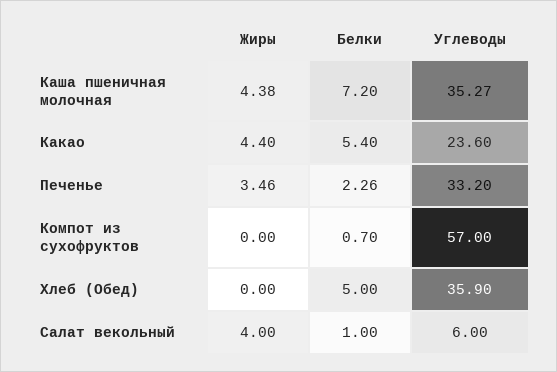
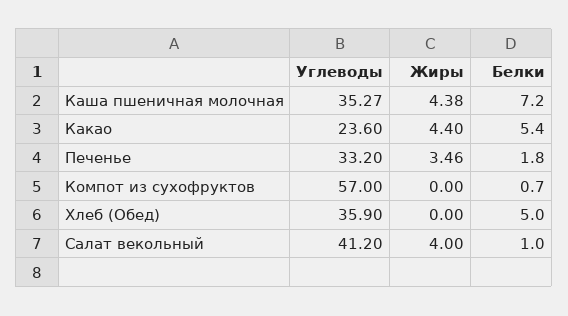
  {
    "Жиры": {
      "Каша пшеничная молочная": 4.38,
      "Какао": 4.4,
      "Печенье": 3.46,
      "Компот из сухофруктов": 0,
      "Хлеб (Обед)": 0,
      "Салат векольный": 4
    },
    "Белки": {
      "Каша пшеничная молочная": 7.2,
      "Какао": 5.4,
-     "Печенье": 2.26,
+     "Печенье": 1.8,
      "Компот из сухофруктов": 0.7,
      "Хлеб (Обед)": 5,
      "Салат векольный": 1
    },
    "Углеводы": {
      "Каша пшеничная молочная": 35.27,
      "Какао": 23.6,
      "Печенье": 33.2,
      "Компот из сухофруктов": 57,
      "Хлеб (Обед)": 35.9,
-     "Салат векольный": 6
+     "Салат векольный": 41.2
    }
  }

